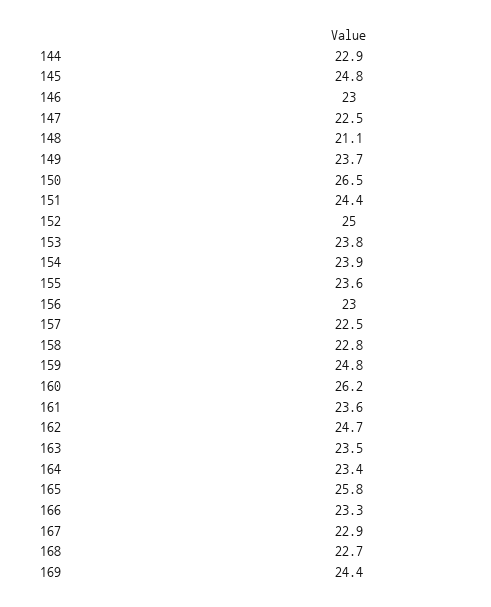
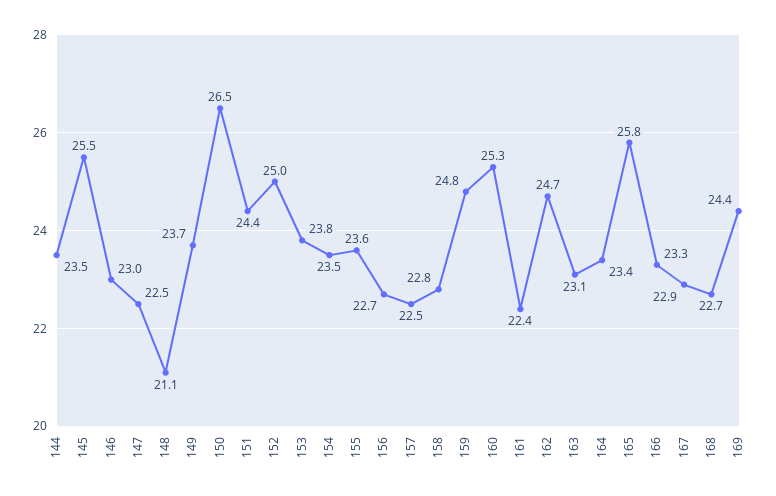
  {
-   "144": 22.9,
+   "144": 23.5,
-   "145": 24.8,
+   "145": 25.5,
    "146": 23,
    "147": 22.5,
    "148": 21.1,
    "149": 23.7,
    "150": 26.5,
    "151": 24.4,
    "152": 25,
    "153": 23.8,
-   "154": 23.9,
+   "154": 23.5,
    "155": 23.6,
-   "156": 23,
+   "156": 22.7,
    "157": 22.5,
    "158": 22.8,
    "159": 24.8,
-   "160": 26.2,
+   "160": 25.3,
-   "161": 23.6,
+   "161": 22.4,
    "162": 24.7,
-   "163": 23.5,
+   "163": 23.1,
    "164": 23.4,
    "165": 25.8,
    "166": 23.3,
    "167": 22.9,
    "168": 22.7,
    "169": 24.4
  }

